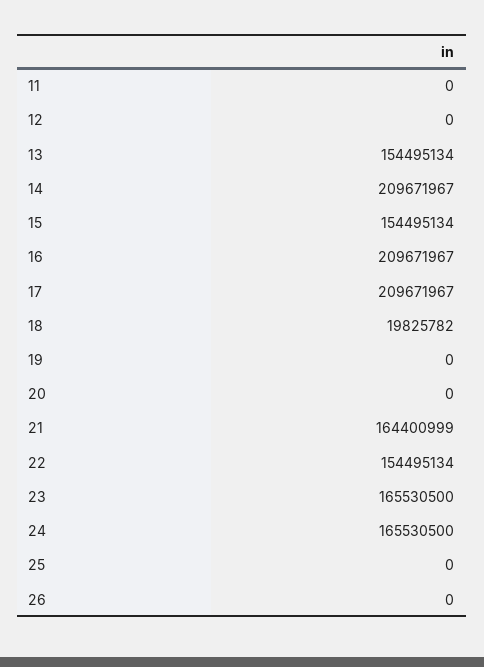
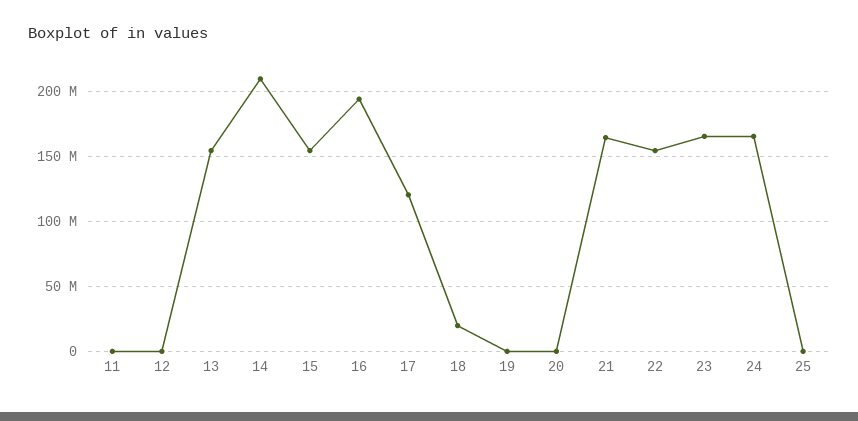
  {
    "11": 0,
    "12": 0,
    "13": 154495134,
    "14": 209671967,
    "15": 154495134,
-   "16": 209671967,
+   "16": 195000000,
-   "17": 209671967,
+   "17": 120000000,
    "18": 19825782,
    "19": 0,
    "20": 0,
    "21": 164400999,
    "22": 154495134,
    "23": 165530500,
    "24": 165530500,
-   "25": 0,
+   "25": 0
-   "26": 0
  }

